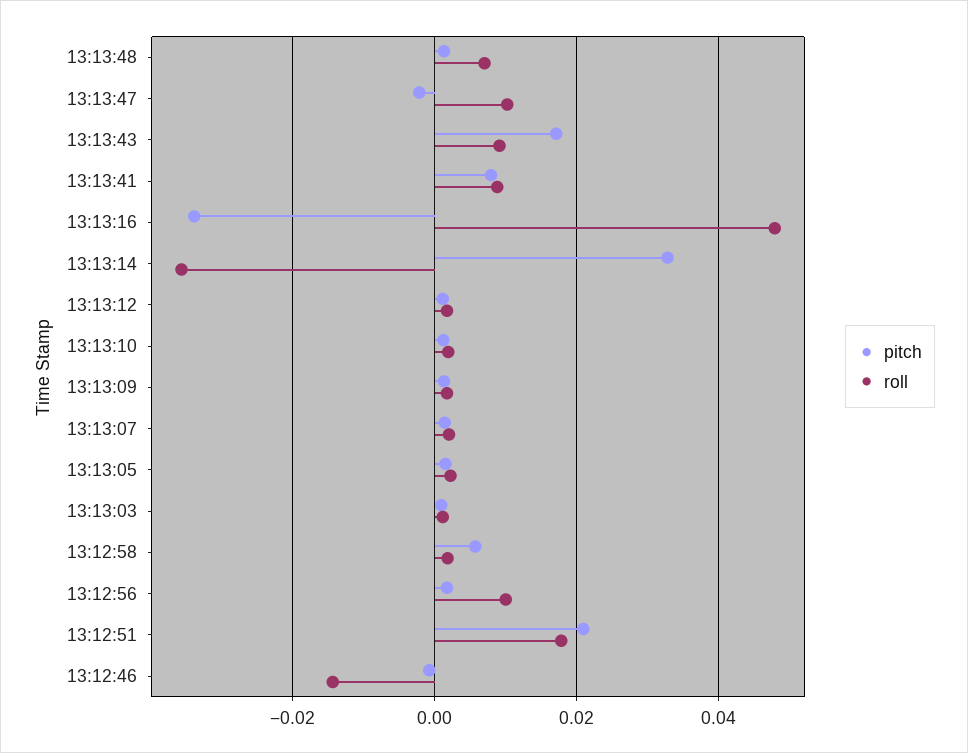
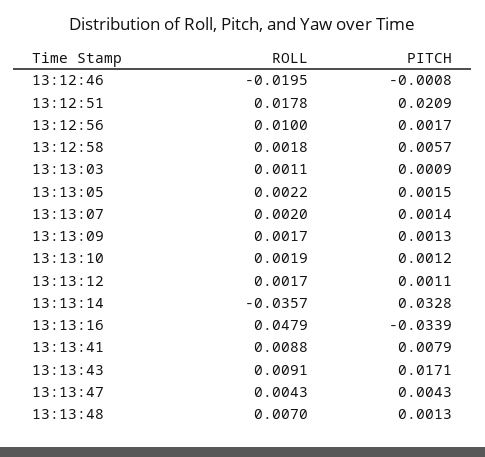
  {
    "pitch": {
      "13:13:48": 0.0013,
-     "13:13:47": -0.002,
+     "13:13:47": 0.0043,
      "13:13:43": 0.0171,
      "13:13:41": 0.0079,
      "13:13:16": -0.0339,
      "13:13:14": 0.0328,
      "13:13:12": 0.0011,
      "13:13:10": 0.0012,
      "13:13:09": 0.0013,
      "13:13:07": 0.0014,
      "13:13:05": 0.0015,
      "13:13:03": 0.0009,
      "13:12:58": 0.0057,
      "13:12:56": 0.0017,
      "13:12:51": 0.0209,
      "13:12:46": -0.0008
    },
    "roll": {
      "13:13:48": 0.007,
-     "13:13:47": 0.01,
+     "13:13:47": 0.0043,
      "13:13:43": 0.0091,
      "13:13:41": 0.0088,
      "13:13:16": 0.0479,
      "13:13:14": -0.0357,
      "13:13:12": 0.0017,
      "13:13:10": 0.0019,
      "13:13:09": 0.0017,
      "13:13:07": 0.002,
      "13:13:05": 0.0022,
      "13:13:03": 0.0011,
      "13:12:58": 0.0018,
      "13:12:56": 0.01,
      "13:12:51": 0.0178,
-     "13:12:46": -0.014
+     "13:12:46": -0.0195
    }
  }

